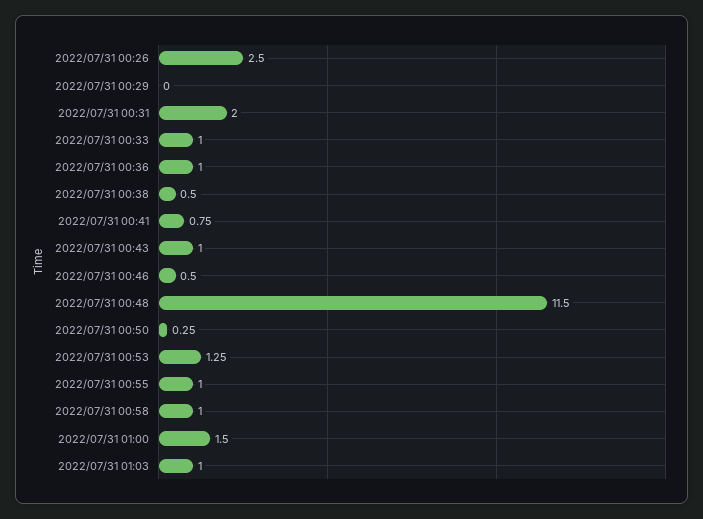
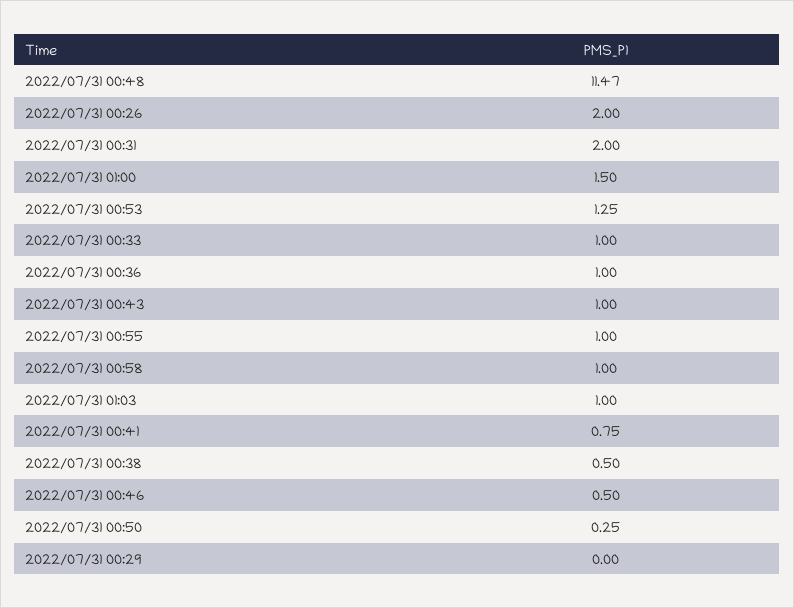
  {
-   "2022/07/31 00:26": 2.5,
+   "2022/07/31 00:26": 2,
    "2022/07/31 00:29": 0,
    "2022/07/31 00:31": 2,
    "2022/07/31 00:33": 1,
    "2022/07/31 00:36": 1,
    "2022/07/31 00:38": 0.5,
    "2022/07/31 00:41": 0.75,
    "2022/07/31 00:43": 1,
    "2022/07/31 00:46": 0.5,
-   "2022/07/31 00:48": 11.5,
+   "2022/07/31 00:48": 11.47,
    "2022/07/31 00:50": 0.25,
    "2022/07/31 00:53": 1.25,
    "2022/07/31 00:55": 1,
    "2022/07/31 00:58": 1,
    "2022/07/31 01:00": 1.5,
    "2022/07/31 01:03": 1
  }

